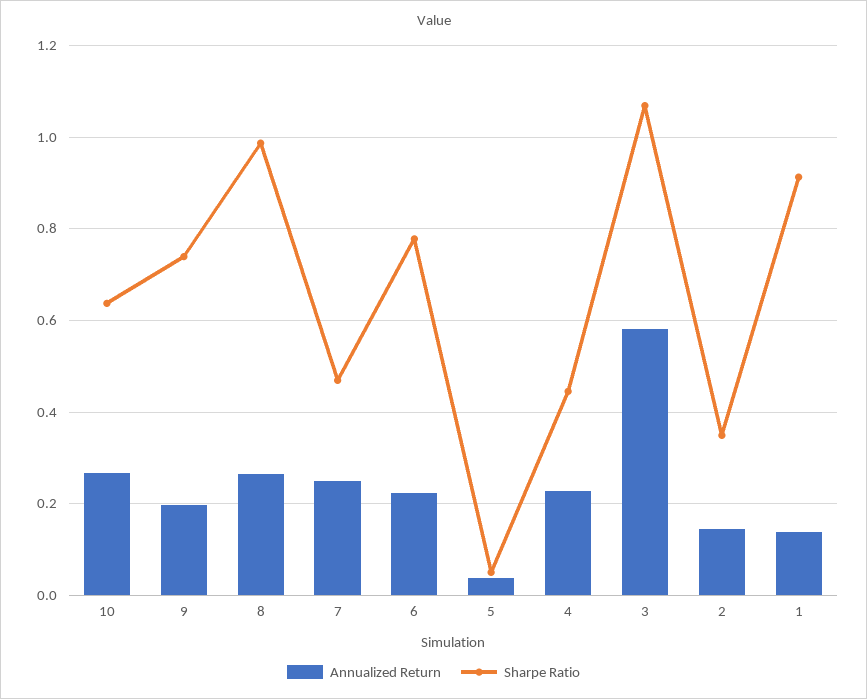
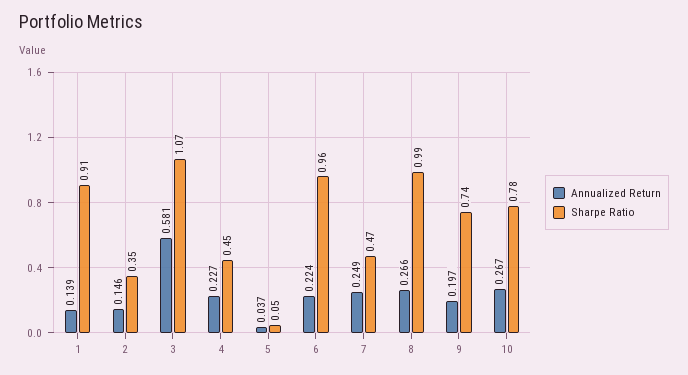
  {
    "Annualized Return": {
      "10": 0.267,
      "9": 0.197,
      "8": 0.266,
      "7": 0.249,
      "6": 0.224,
      "5": 0.037,
      "4": 0.227,
      "3": 0.581,
      "2": 0.146,
      "1": 0.139
    },
    "Sharpe Ratio": {
-     "10": 0.64,
+     "10": 0.78,
      "9": 0.74,
      "8": 0.99,
      "7": 0.47,
-     "6": 0.78,
+     "6": 0.96,
      "5": 0.05,
      "4": 0.45,
      "3": 1.07,
      "2": 0.35,
      "1": 0.91
    }
  }

